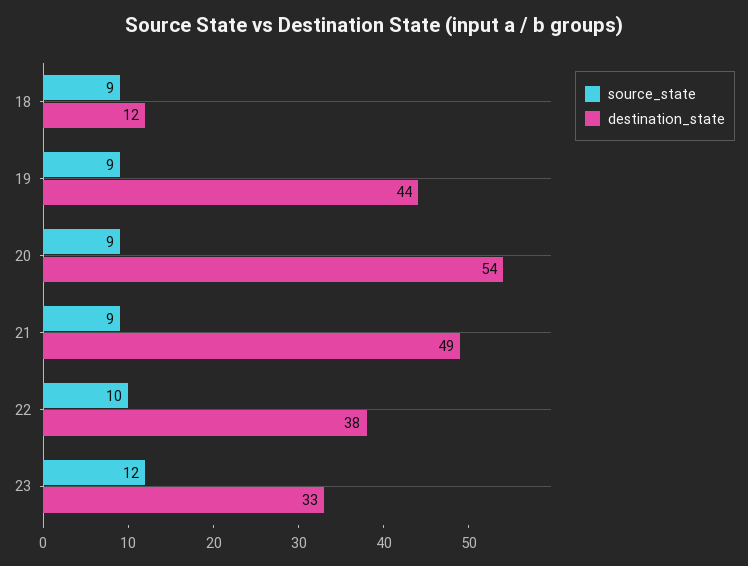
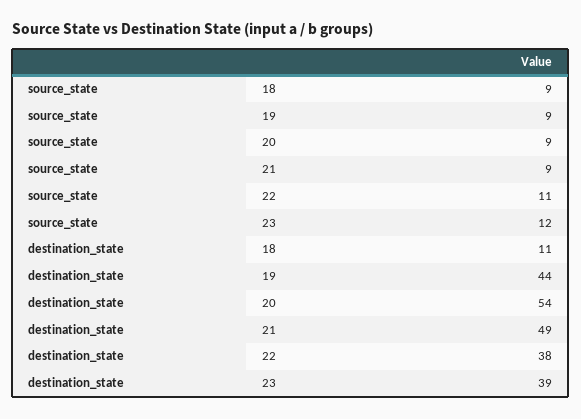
  {
    "source_state": {
      "18": 9,
      "19": 9,
      "20": 9,
      "21": 9,
-     "22": 10,
+     "22": 11,
      "23": 12
    },
    "destination_state": {
-     "18": 12,
+     "18": 11,
      "19": 44,
      "20": 54,
      "21": 49,
      "22": 38,
-     "23": 33
+     "23": 39
    }
  }

